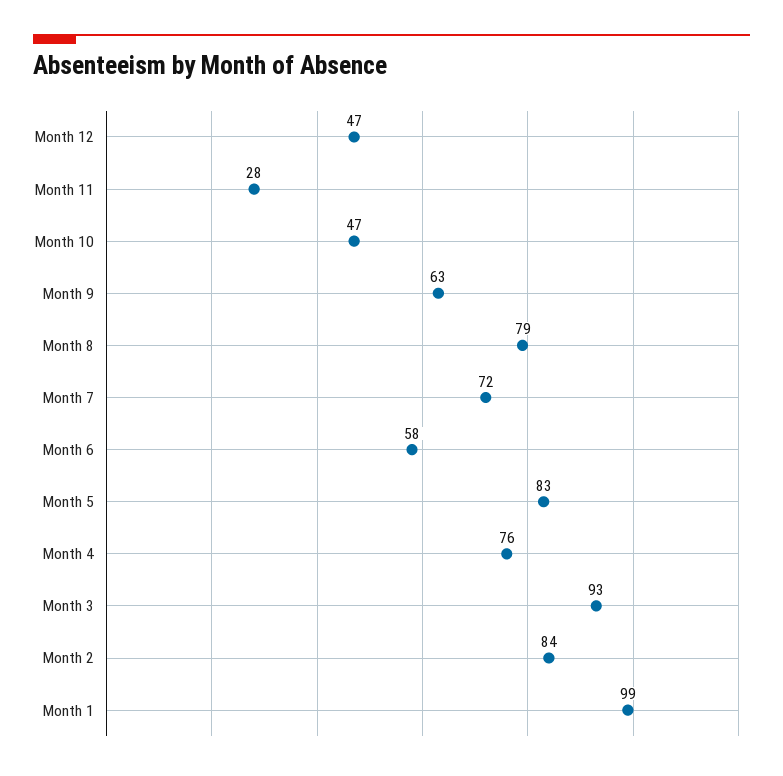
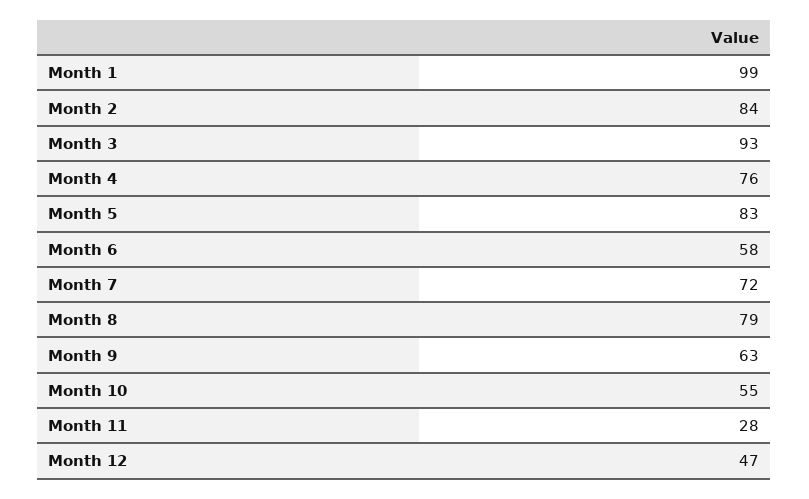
  {
    "Month 12": 47,
    "Month 11": 28,
-   "Month 10": 47,
+   "Month 10": 55,
    "Month 9": 63,
    "Month 8": 79,
    "Month 7": 72,
    "Month 6": 58,
    "Month 5": 83,
    "Month 4": 76,
    "Month 3": 93,
    "Month 2": 84,
    "Month 1": 99
  }

